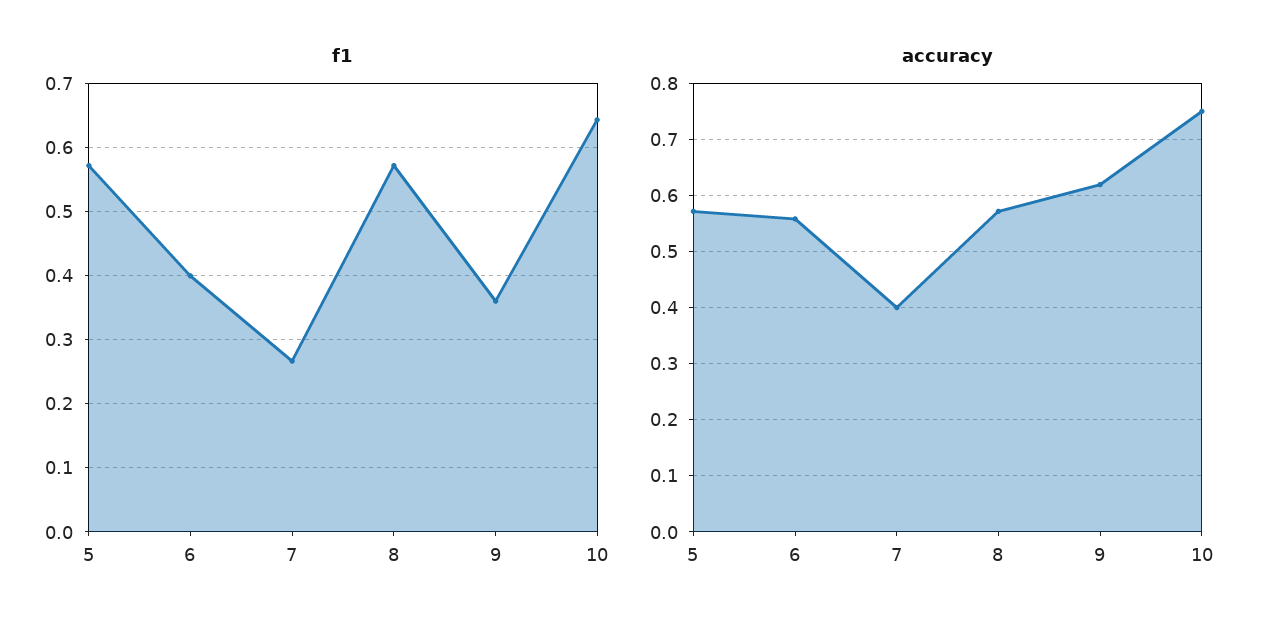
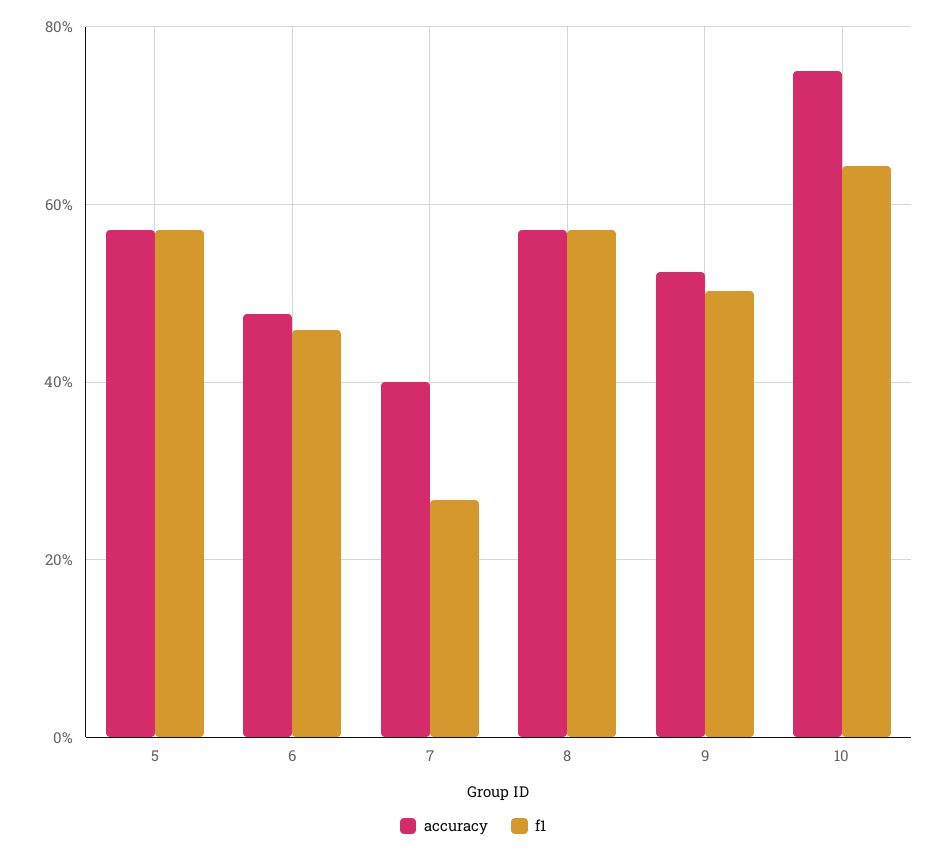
  {
    "f1": {
      "5": 0.57,
-     "6": 0.4,
+     "6": 0.46,
      "7": 0.27,
      "8": 0.57,
-     "9": 0.36,
+     "9": 0.5,
      "10": 0.64
    },
    "accuracy": {
      "5": 0.58,
-     "6": 0.56,
+     "6": 0.48,
      "7": 0.4,
      "8": 0.58,
-     "9": 0.62,
+     "9": 0.52,
      "10": 0.76
    }
  }

